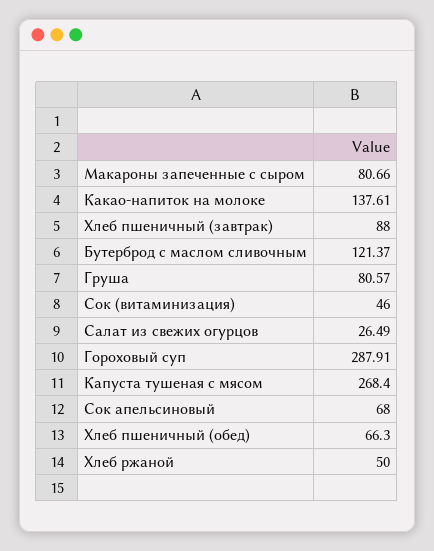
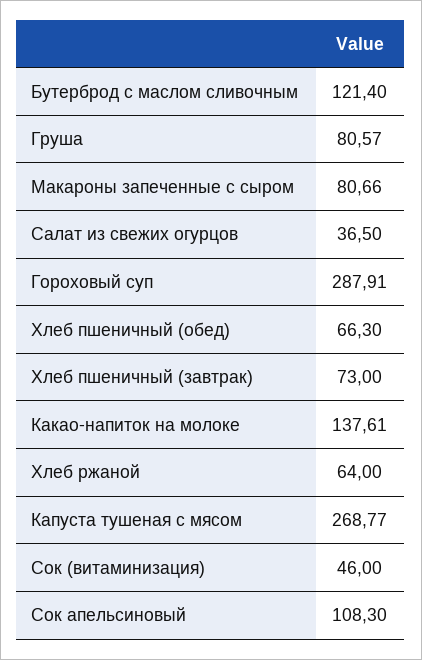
  {
    "Макароны запеченные с сыром": 80.66,
    "Какао-напиток на молоке": 137.61,
-   "Хлеб пшеничный (завтрак)": 88,
+   "Хлеб пшеничный (завтрак)": 73,
-   "Бутерброд с маслом сливочным": 121.37,
+   "Бутерброд с маслом сливочным": 121.4,
    "Груша": 80.57,
    "Сок (витаминизация)": 46,
-   "Салат из свежих огурцов": 26.49,
+   "Салат из свежих огурцов": 36.5,
    "Гороховый суп": 287.91,
-   "Капуста тушеная с мясом": 268.4,
+   "Капуста тушеная с мясом": 268.77,
-   "Сок апельсиновый": 68,
+   "Сок апельсиновый": 108.3,
    "Хлеб пшеничный (обед)": 66.3,
-   "Хлеб ржаной": 50
+   "Хлеб ржаной": 64
  }

